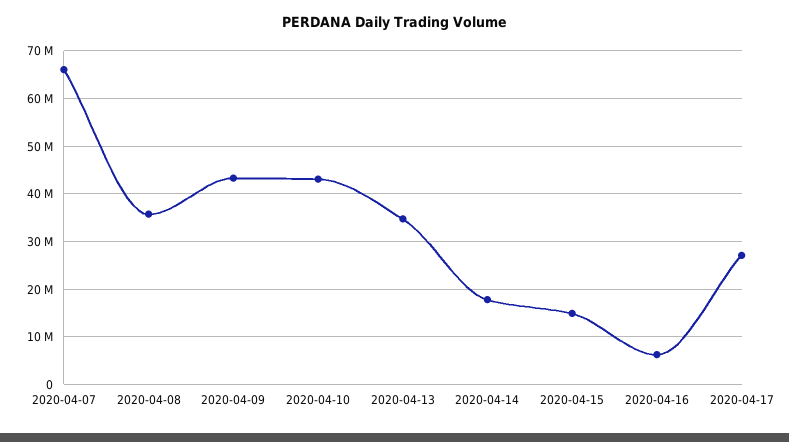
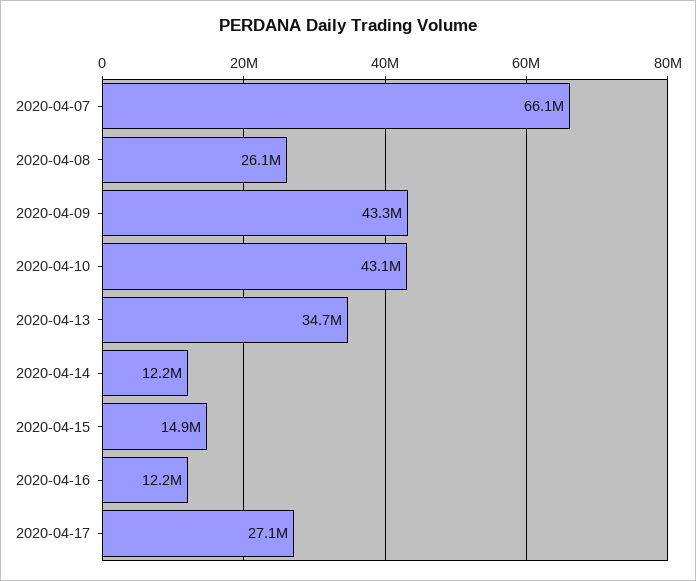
  {
    "2020-04-07": 66100000,
-   "2020-04-08": 36000000,
+   "2020-04-08": 26100000,
    "2020-04-09": 43300000,
    "2020-04-10": 43100000,
    "2020-04-13": 34700000,
-   "2020-04-14": 18000000,
+   "2020-04-14": 12200000,
    "2020-04-15": 14900000,
-   "2020-04-16": 6000000,
+   "2020-04-16": 12200000,
    "2020-04-17": 27100000
  }

